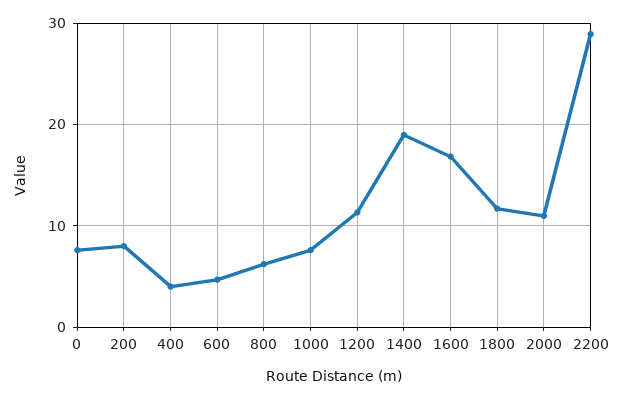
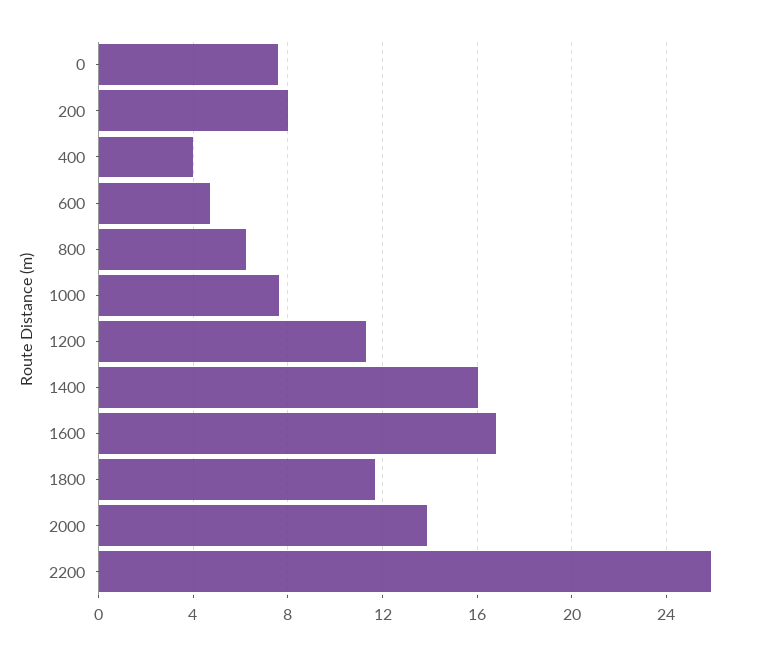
  {
    "0": 7.5,
    "200": 8,
    "400": 4,
    "600": 4.5,
    "800": 6,
    "1000": 7.5,
    "1200": 11.5,
-   "1400": 19,
+   "1400": 16,
    "1600": 17,
    "1800": 11.5,
-   "2000": 11,
+   "2000": 14,
-   "2200": 29
+   "2200": 26
  }

